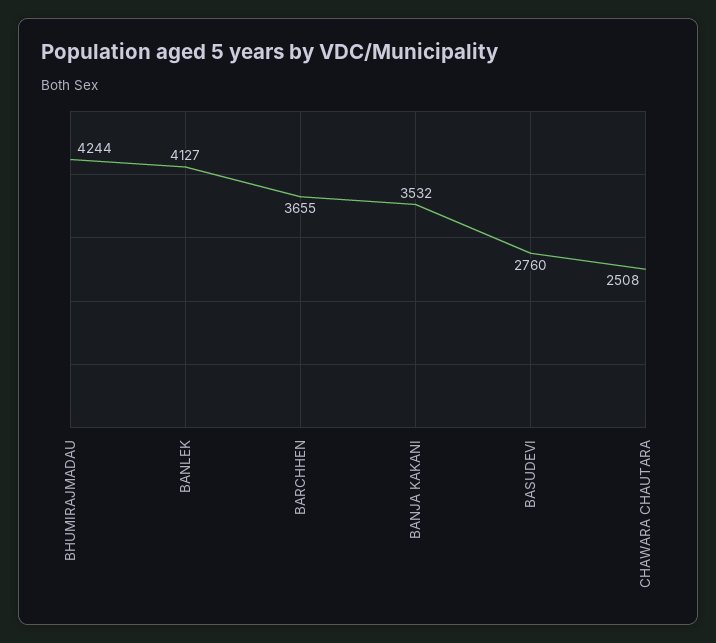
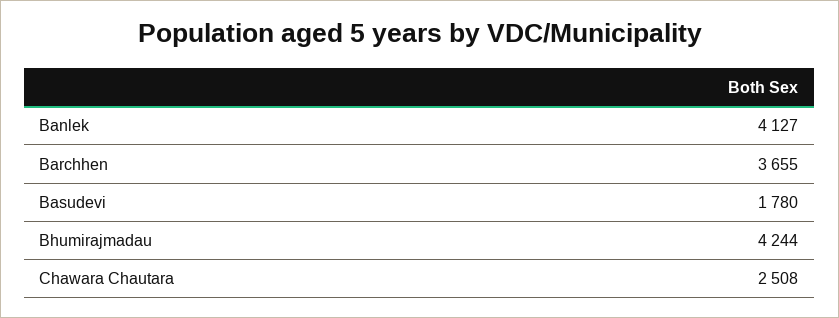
  {
    "BHUMIRAJMADAU": 4244,
    "BANLEK": 4127,
    "BARCHHEN": 3655,
-   "BANJA KAKANI": 3532,
-   "BASUDEVI": 2760,
+   "BASUDEVI": 1780,
    "CHAWARA CHAUTARA": 2508
  }

